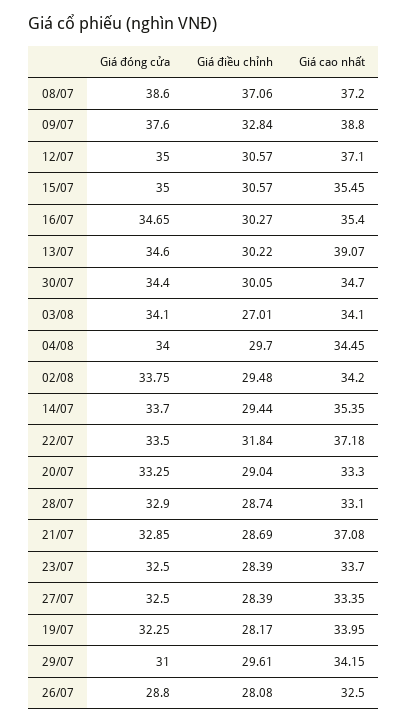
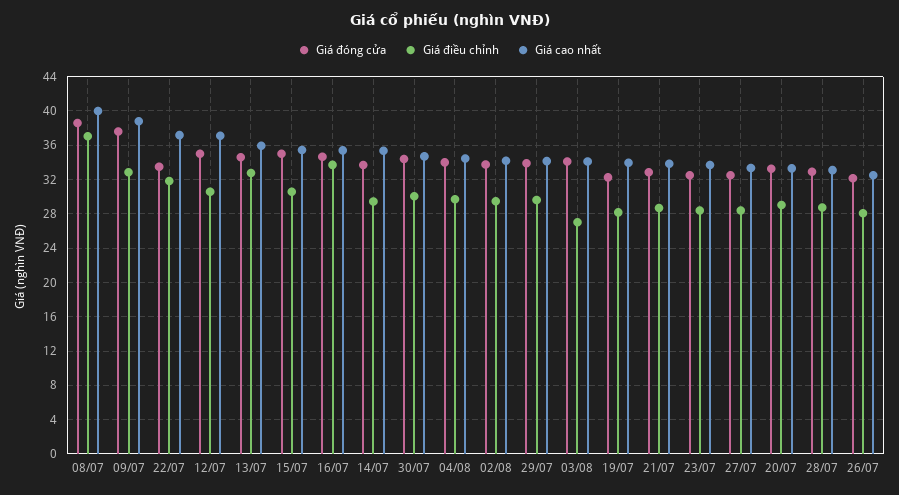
  {
    "Giá đóng cửa": {
      "08/07": 38.6,
      "09/07": 37.6,
      "12/07": 35,
      "15/07": 35,
      "16/07": 34.65,
      "13/07": 34.6,
      "30/07": 34.4,
      "03/08": 34.1,
      "04/08": 34,
      "02/08": 33.75,
      "14/07": 33.7,
      "22/07": 33.5,
      "20/07": 33.25,
      "28/07": 32.9,
      "21/07": 32.85,
      "23/07": 32.5,
      "27/07": 32.5,
      "19/07": 32.25,
-     "29/07": 31,
+     "29/07": 34,
-     "26/07": 28.8
+     "26/07": 32
    },
    "Giá điều chỉnh": {
      "08/07": 37.06,
      "09/07": 32.84,
      "12/07": 30.57,
      "15/07": 30.57,
-     "16/07": 30.27,
+     "16/07": 34,
-     "13/07": 30.22,
+     "13/07": 33,
      "30/07": 30.05,
      "03/08": 27.01,
      "04/08": 29.7,
      "02/08": 29.48,
      "14/07": 29.44,
      "22/07": 31.84,
      "20/07": 29.04,
      "28/07": 28.74,
      "21/07": 28.69,
      "23/07": 28.39,
      "27/07": 28.39,
      "19/07": 28.17,
      "29/07": 29.61,
      "26/07": 28.08
    },
    "Giá cao nhất": {
-     "08/07": 37.2,
+     "08/07": 40,
      "09/07": 38.8,
      "12/07": 37.1,
      "15/07": 35.45,
      "16/07": 35.4,
-     "13/07": 39.07,
+     "13/07": 36,
      "30/07": 34.7,
      "03/08": 34.1,
      "04/08": 34.45,
      "02/08": 34.2,
      "14/07": 35.35,
      "22/07": 37.18,
      "20/07": 33.3,
      "28/07": 33.1,
-     "21/07": 37.08,
+     "21/07": 34,
      "23/07": 33.7,
      "27/07": 33.35,
      "19/07": 33.95,
      "29/07": 34.15,
      "26/07": 32.5
    }
  }

